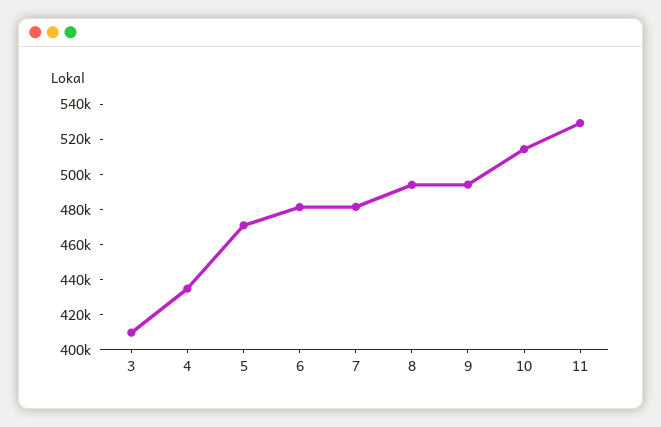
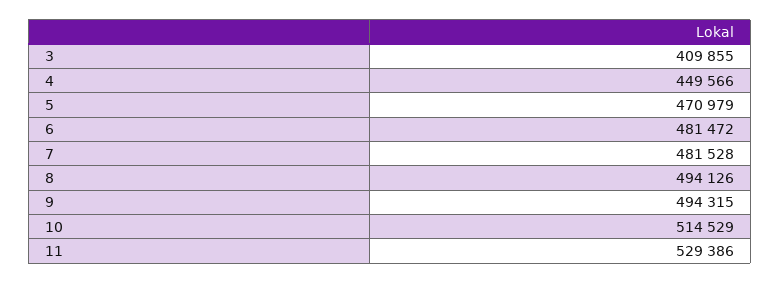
  {
    "3": 409855,
-   "4": 435000,
+   "4": 449566,
    "5": 470979,
    "6": 481472,
    "7": 481528,
    "8": 494126,
    "9": 494315,
    "10": 514529,
    "11": 529386
  }

